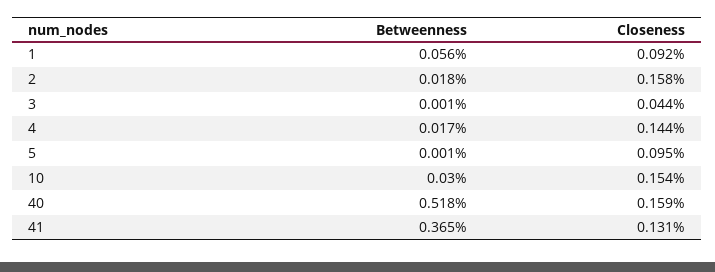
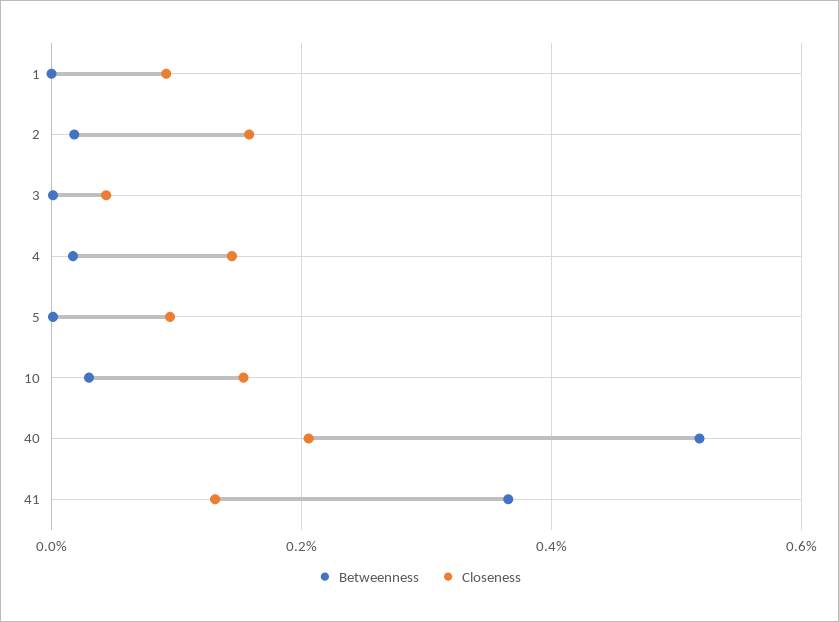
  {
    "Betweenness": {
-     "1": 0.056,
+     "1": 0,
      "2": 0.018,
      "3": 0.001,
      "4": 0.017,
      "5": 0.001,
      "10": 0.03,
      "40": 0.518,
      "41": 0.365
    },
    "Closeness": {
      "1": 0.092,
      "2": 0.158,
      "3": 0.044,
      "4": 0.144,
      "5": 0.095,
      "10": 0.154,
-     "40": 0.159,
+     "40": 0.2,
      "41": 0.131
    }
  }

